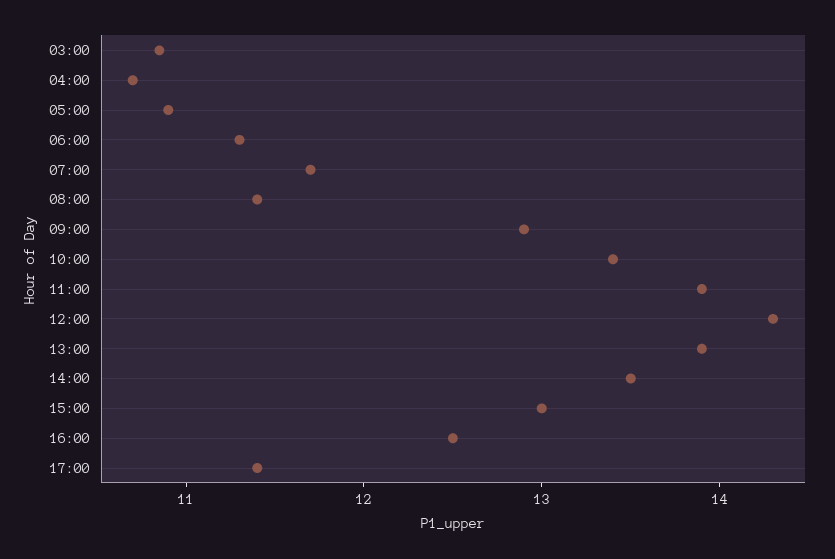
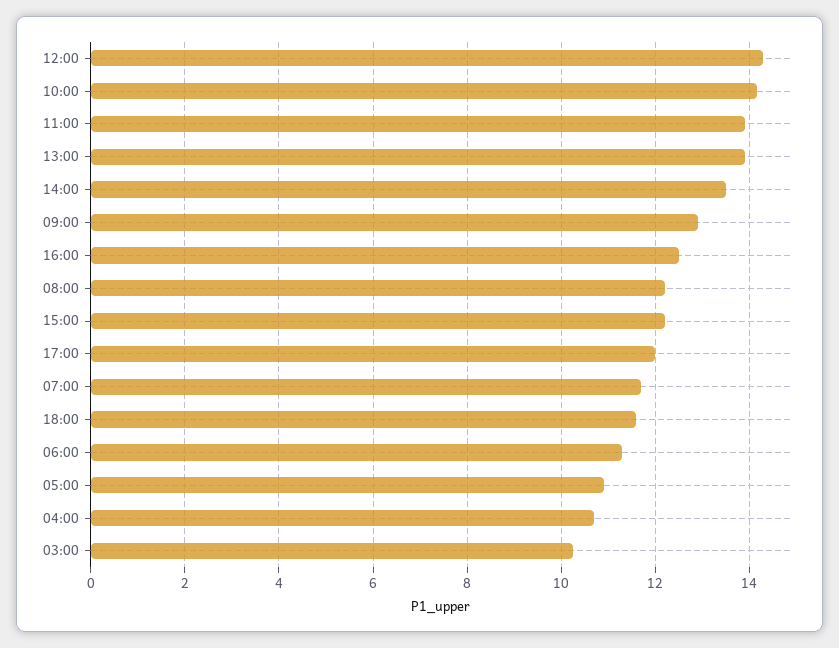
  {
-   "03:00": 10.8,
+   "03:00": 10.2,
    "04:00": 10.8,
    "05:00": 11,
    "06:00": 11.4,
    "07:00": 11.8,
-   "08:00": 11.4,
+   "08:00": 12.2,
    "09:00": 13,
-   "10:00": 13.4,
+   "10:00": 14.2,
    "11:00": 14,
    "12:00": 14.4,
    "13:00": 14,
    "14:00": 13.6,
-   "15:00": 13,
+   "15:00": 12.2,
    "16:00": 12.6,
-   "17:00": 11.4
+   "17:00": 12,
+   "18:00": 11.6
  }

